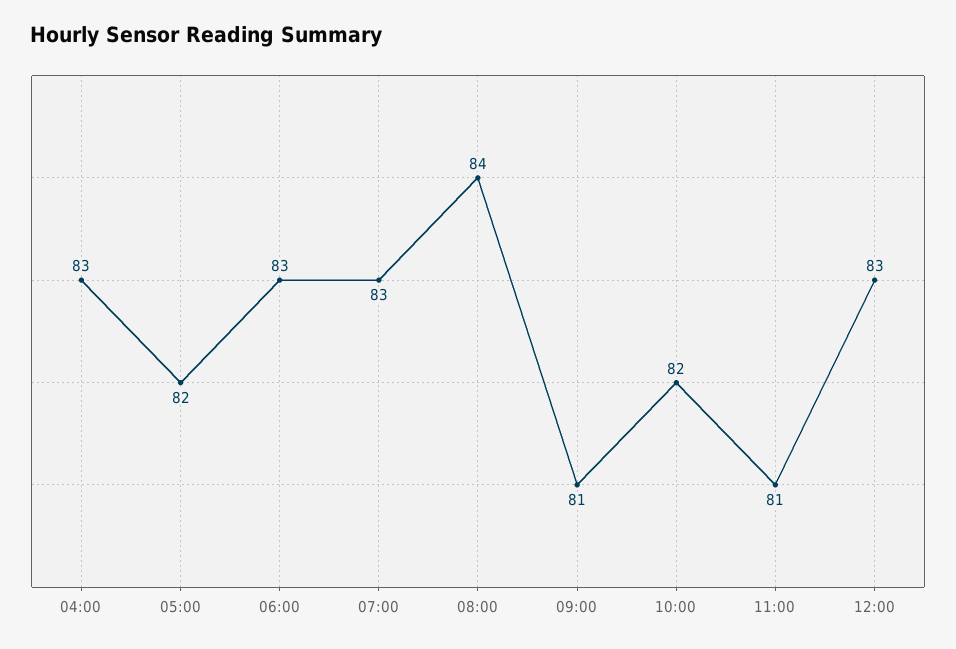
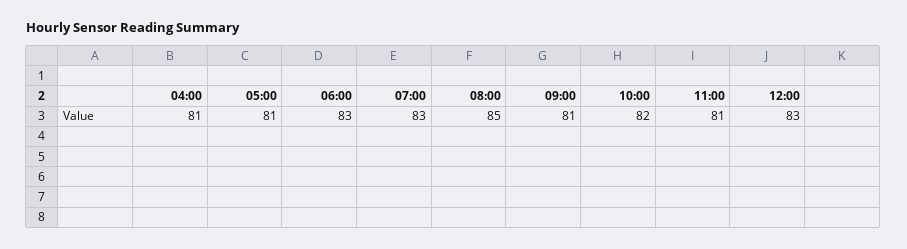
  {
-   "04:00": 83,
+   "04:00": 81,
-   "05:00": 82,
+   "05:00": 81,
    "06:00": 83,
    "07:00": 83,
-   "08:00": 84,
+   "08:00": 85,
    "09:00": 81,
    "10:00": 82,
    "11:00": 81,
    "12:00": 83
  }

